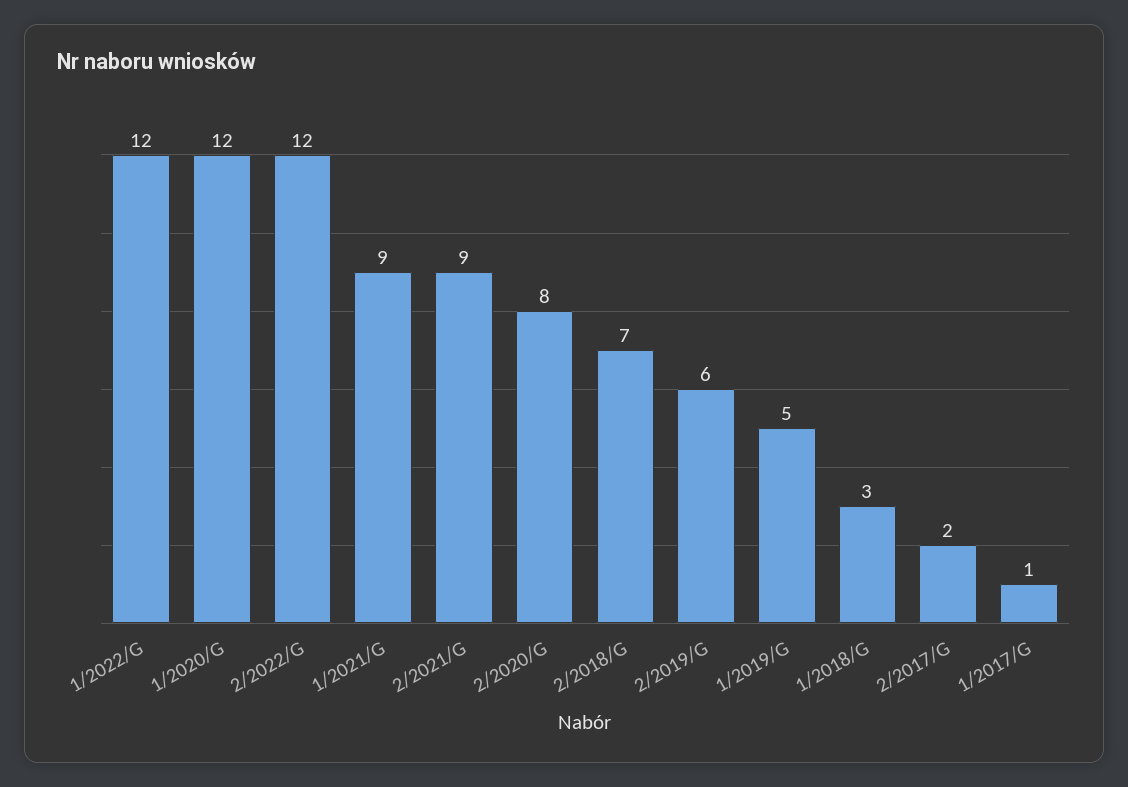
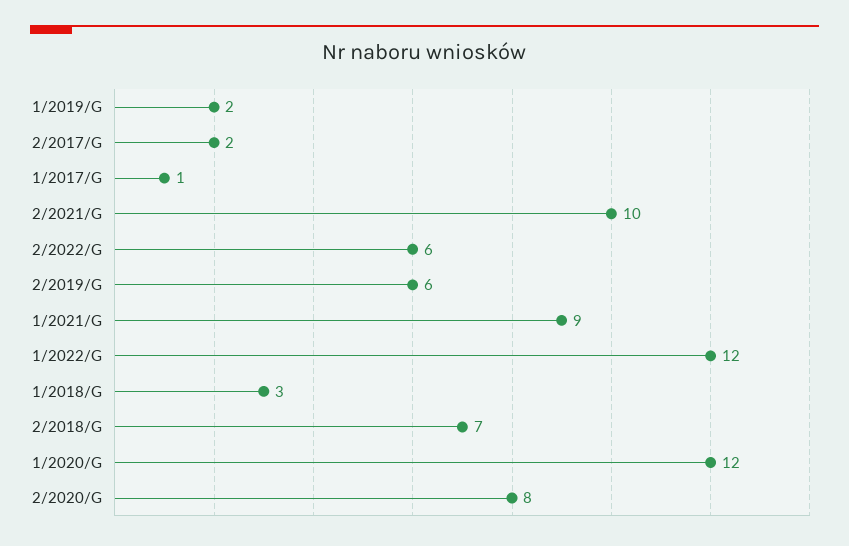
  {
    "1/2022/G": 12,
    "1/2020/G": 12,
-   "2/2022/G": 12,
+   "2/2022/G": 6,
    "1/2021/G": 9,
-   "2/2021/G": 9,
+   "2/2021/G": 10,
    "2/2020/G": 8,
    "2/2018/G": 7,
    "2/2019/G": 6,
-   "1/2019/G": 5,
+   "1/2019/G": 2,
    "1/2018/G": 3,
    "2/2017/G": 2,
    "1/2017/G": 1
  }

